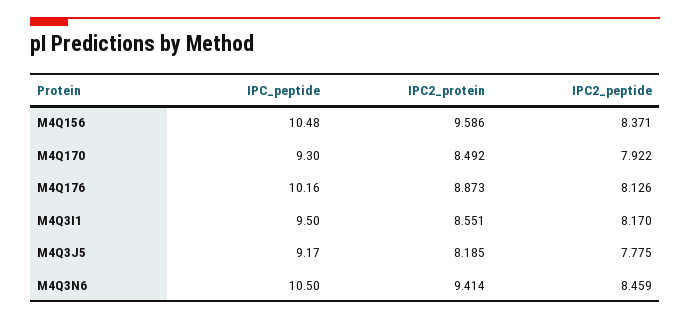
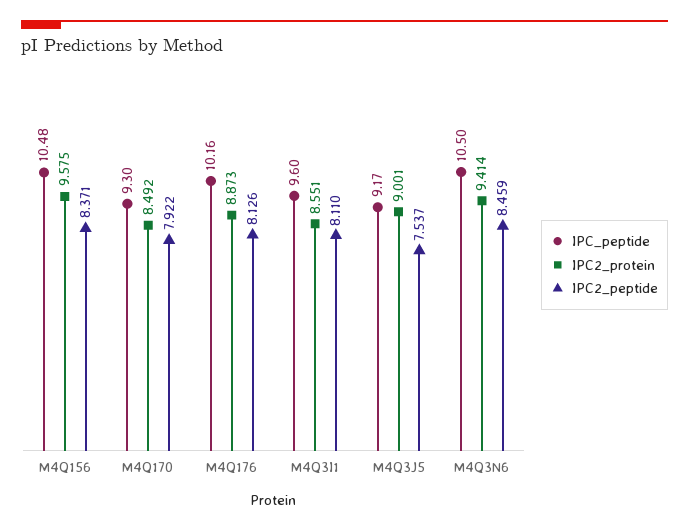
  {
    "IPC_peptide": {
      "M4Q156": 10.48,
      "M4Q170": 9.3,
      "M4Q176": 10.16,
-     "M4Q3I1": 9.5,
+     "M4Q3I1": 9.6,
      "M4Q3J5": 9.17,
      "M4Q3N6": 10.5
    },
    "IPC2_protein": {
-     "M4Q156": 9.586,
+     "M4Q156": 9.575,
      "M4Q170": 8.492,
      "M4Q176": 8.873,
      "M4Q3I1": 8.551,
-     "M4Q3J5": 8.185,
+     "M4Q3J5": 9.001,
      "M4Q3N6": 9.414
    },
    "IPC2_peptide": {
      "M4Q156": 8.371,
      "M4Q170": 7.922,
      "M4Q176": 8.126,
-     "M4Q3I1": 8.17,
+     "M4Q3I1": 8.11,
-     "M4Q3J5": 7.775,
+     "M4Q3J5": 7.537,
      "M4Q3N6": 8.459
    }
  }

